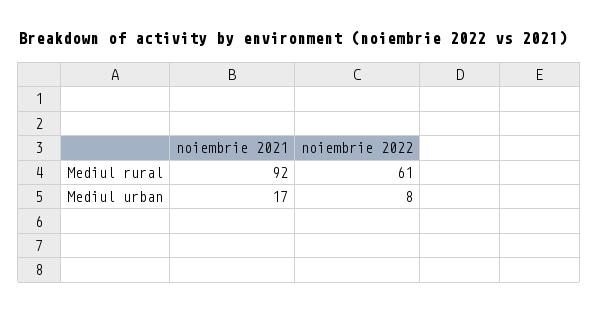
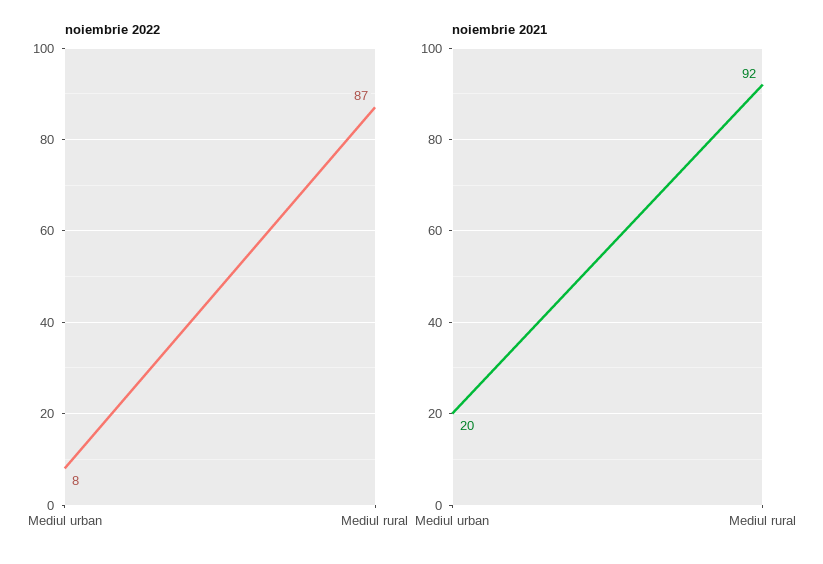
  {
    "noiembrie 2021": {
      "Mediul rural": 92,
-     "Mediul urban": 17
+     "Mediul urban": 20
    },
    "noiembrie 2022": {
-     "Mediul rural": 61,
+     "Mediul rural": 87,
      "Mediul urban": 8
    }
  }

